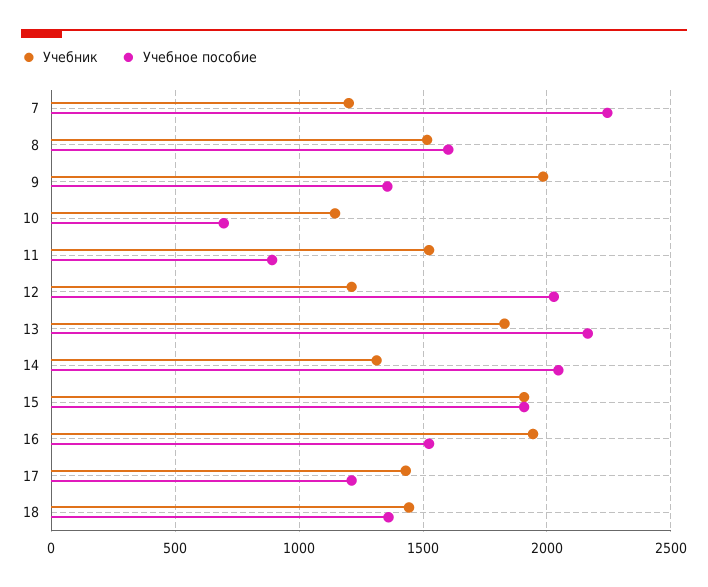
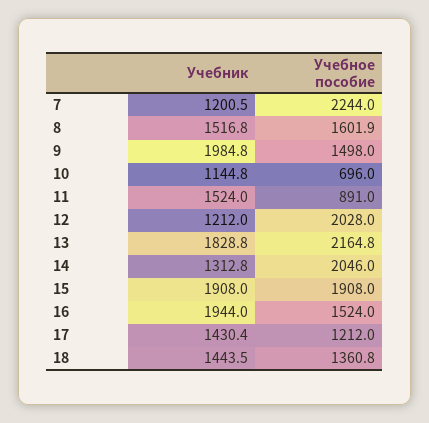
  {
    "Учебник": {
      "7": 1200.5,
      "8": 1516.8,
      "9": 1984.8,
      "10": 1144.8,
      "11": 1524,
      "12": 1212,
      "13": 1828.8,
      "14": 1312.8,
      "15": 1908,
      "16": 1944,
      "17": 1430.4,
      "18": 1443.5
    },
    "Учебное пособие": {
      "7": 2244,
      "8": 1601.9,
-     "9": 1350,
+     "9": 1498,
      "10": 696,
      "11": 891,
      "12": 2028,
      "13": 2164.8,
      "14": 2046,
      "15": 1908,
      "16": 1524,
      "17": 1212,
      "18": 1360.8
    }
  }

